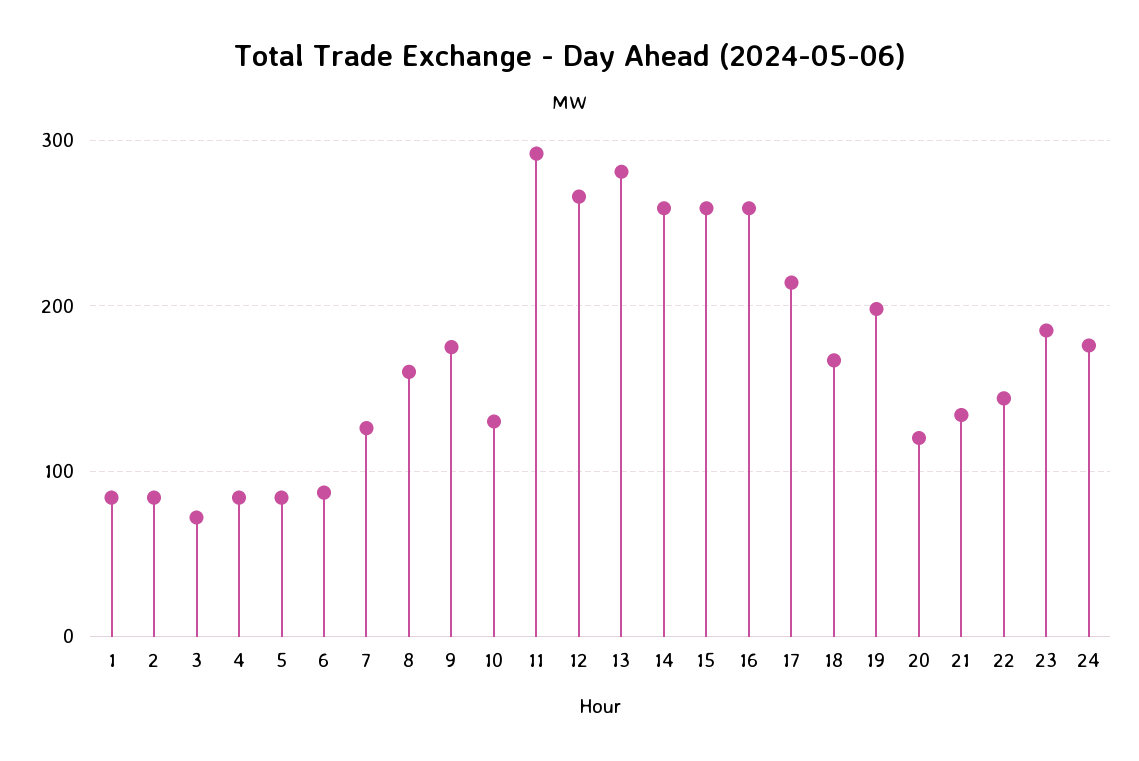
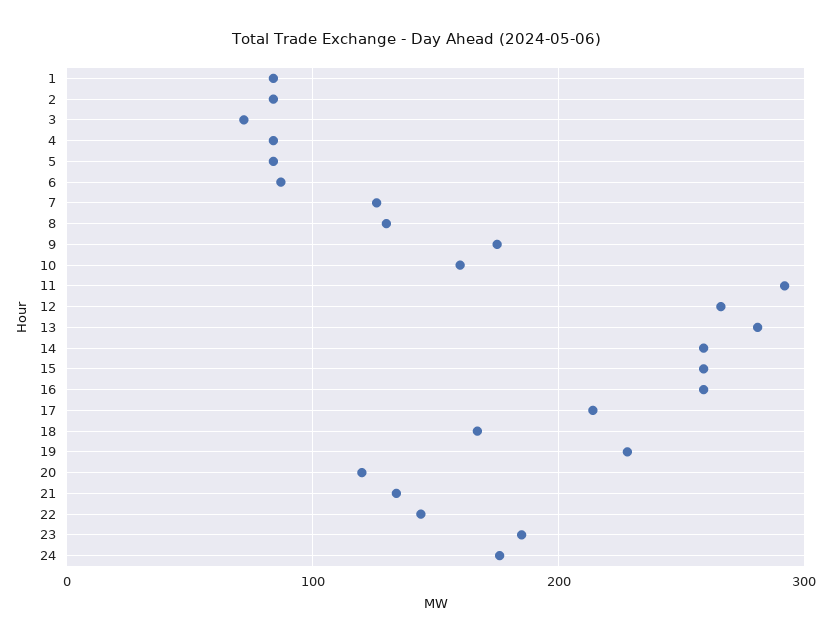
  {
    "1": 80,
    "2": 80,
    "3": 70,
    "4": 80,
    "5": 80,
    "6": 90,
    "7": 130,
-   "8": 160,
+   "8": 130,
    "9": 180,
-   "10": 130,
+   "10": 160,
    "11": 290,
    "12": 270,
    "13": 280,
    "14": 260,
    "15": 260,
    "16": 260,
    "17": 210,
    "18": 170,
-   "19": 200,
+   "19": 230,
    "20": 120,
    "21": 130,
    "22": 140,
    "23": 190,
    "24": 180
  }

